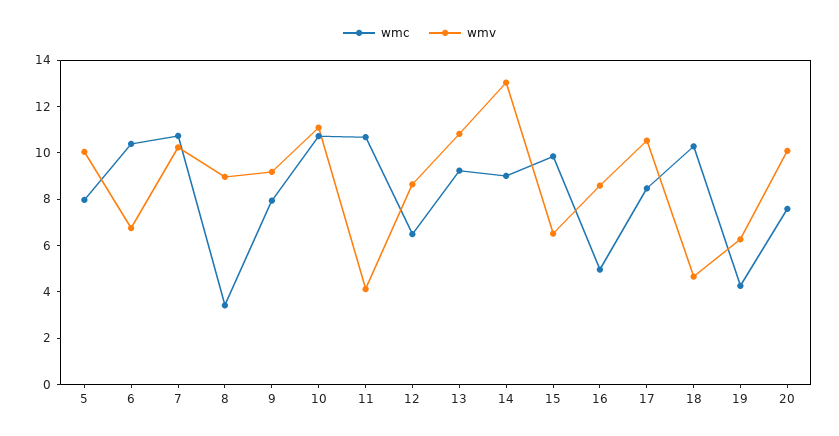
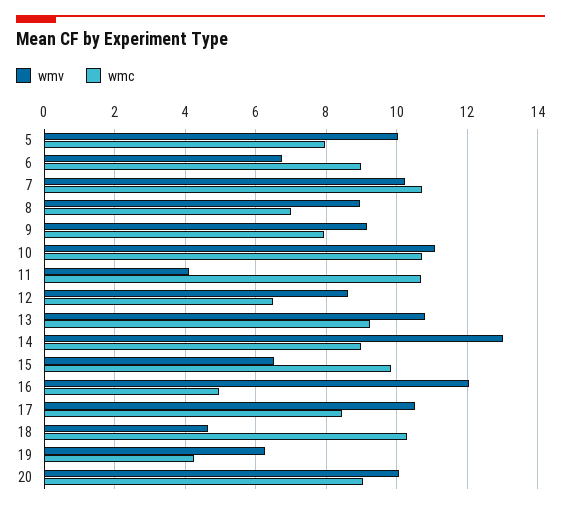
  {
    "wmc": {
      "5": 8,
-     "6": 10.5,
+     "6": 9,
      "7": 10.8,
-     "8": 3.5,
+     "8": 7,
      "9": 8,
      "10": 10.8,
      "11": 10.6,
      "12": 6.4,
      "13": 9.2,
      "14": 9,
      "15": 9.8,
      "16": 5,
      "17": 8.4,
      "18": 10.2,
      "19": 4.2,
-     "20": 7.5
+     "20": 9
    },
    "wmv": {
      "5": 10,
      "6": 6.8,
      "7": 10.2,
      "8": 9,
      "9": 9.2,
      "10": 11,
      "11": 4.2,
      "12": 8.6,
      "13": 10.8,
      "14": 13,
      "15": 6.6,
-     "16": 8.5,
+     "16": 12,
      "17": 10.6,
      "18": 4.6,
      "19": 6.2,
      "20": 10
    }
  }

